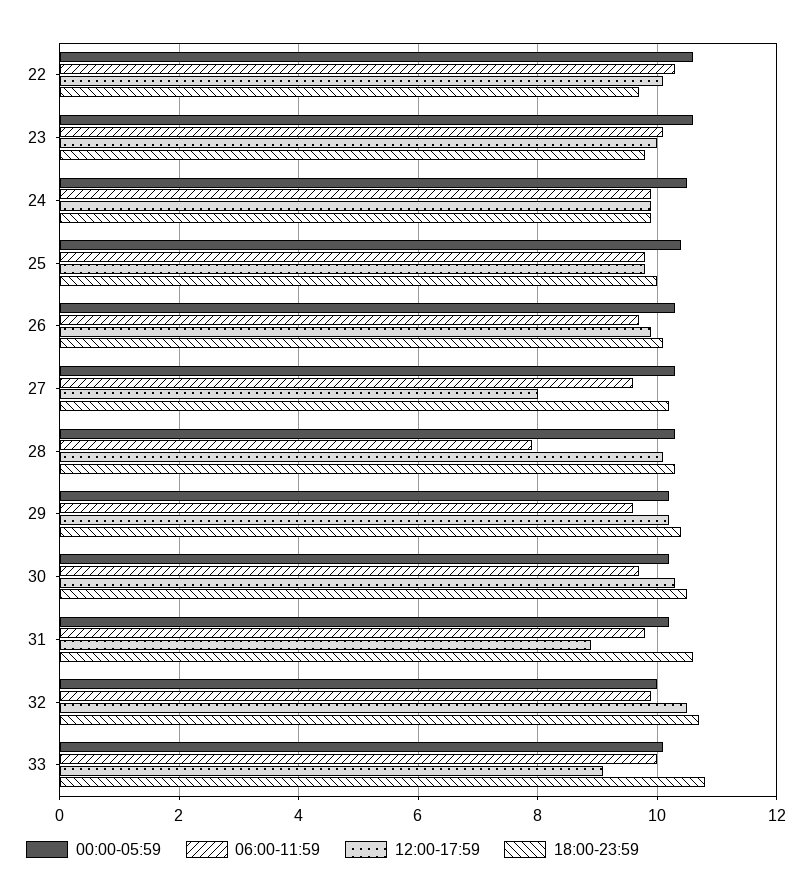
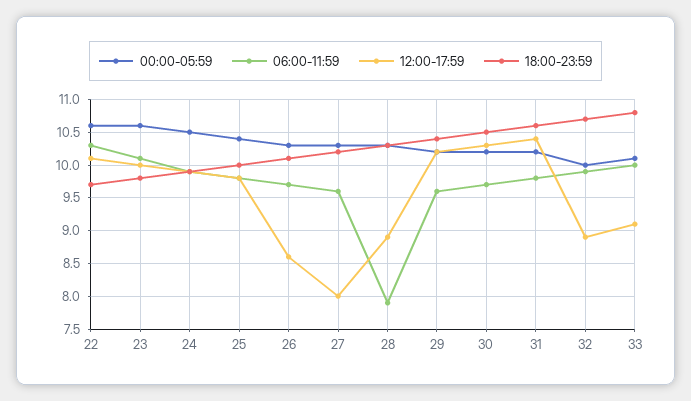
  {
    "00:00-05:59": {
      "22": 10.6,
      "23": 10.6,
      "24": 10.5,
      "25": 10.4,
      "26": 10.3,
      "27": 10.3,
      "28": 10.3,
      "29": 10.2,
      "30": 10.2,
      "31": 10.2,
      "32": 10,
      "33": 10.1
    },
    "06:00-11:59": {
      "22": 10.3,
      "23": 10.1,
      "24": 9.9,
      "25": 9.8,
      "26": 9.7,
      "27": 9.6,
      "28": 7.9,
      "29": 9.6,
      "30": 9.7,
      "31": 9.8,
      "32": 9.9,
      "33": 10
    },
    "12:00-17:59": {
      "22": 10.1,
      "23": 10,
      "24": 9.9,
      "25": 9.8,
-     "26": 10,
+     "26": 8.6,
      "27": 8,
-     "28": 10,
+     "28": 8.9,
      "29": 10.2,
      "30": 10.3,
-     "31": 9,
+     "31": 10.4,
-     "32": 10.5,
+     "32": 8.9,
      "33": 9.1
    },
    "18:00-23:59": {
      "22": 9.7,
      "23": 9.8,
      "24": 9.9,
      "25": 10,
      "26": 10.1,
      "27": 10.2,
      "28": 10.3,
      "29": 10.4,
      "30": 10.5,
      "31": 10.6,
      "32": 10.7,
      "33": 10.8
    }
  }

